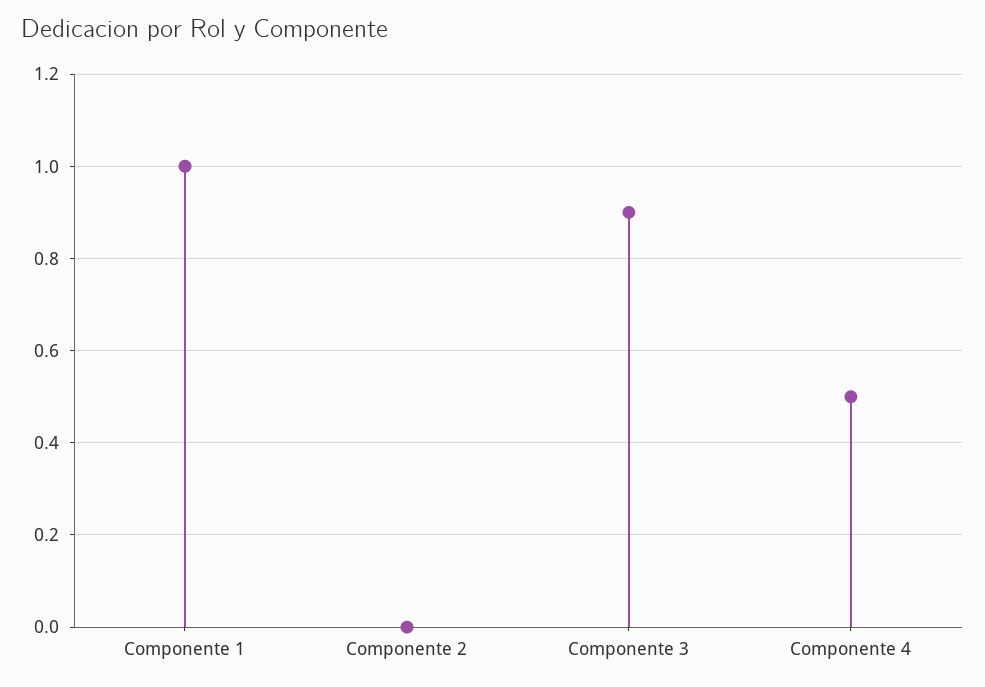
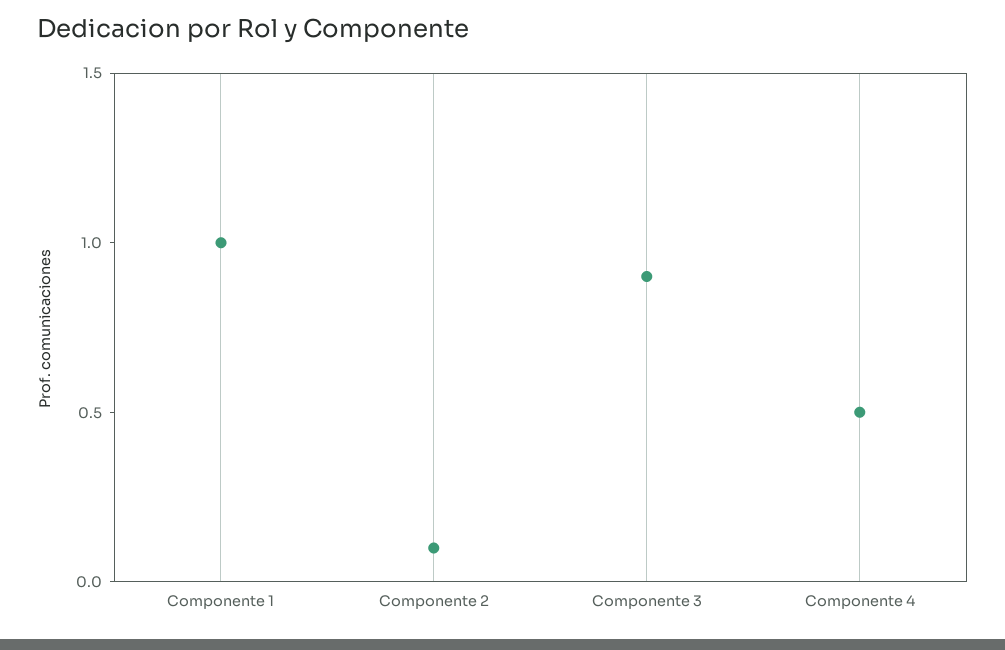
  {
    "Componente 1": 1,
-   "Componente 2": 0,
+   "Componente 2": 0.1,
    "Componente 3": 0.9,
    "Componente 4": 0.5
  }

